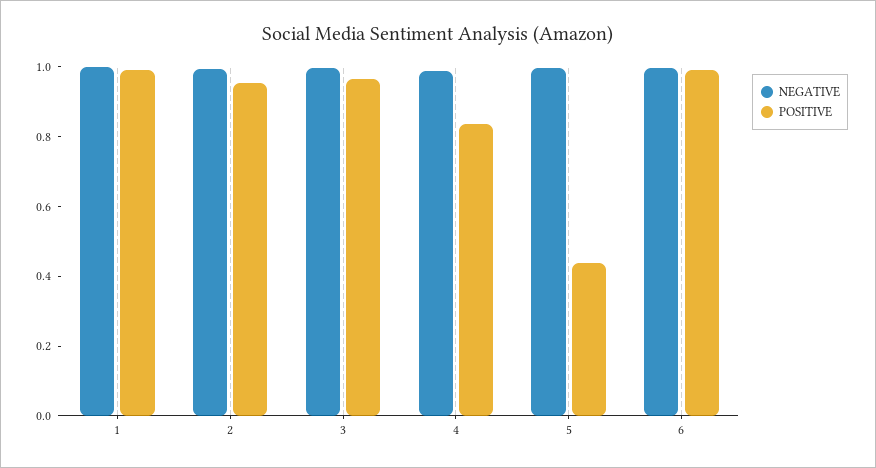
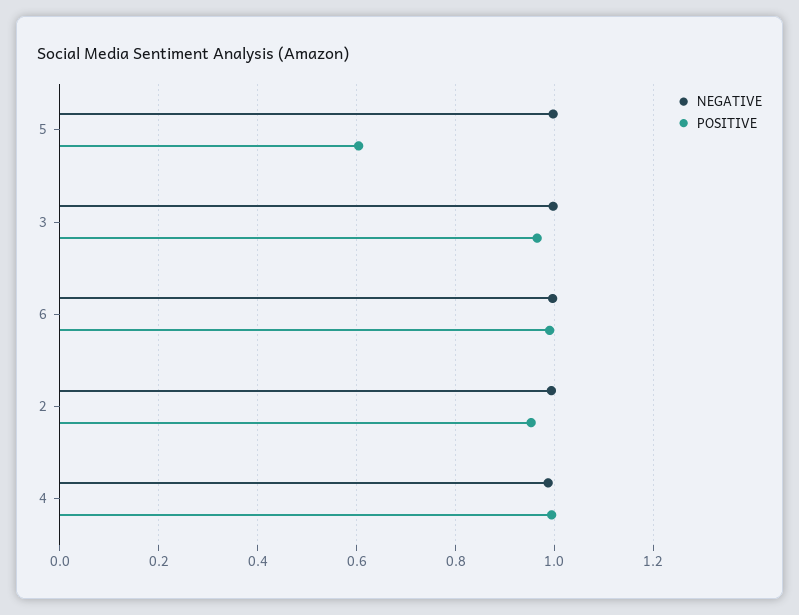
  {
    "NEGATIVE": {
-     "1": 1,
      "2": 1,
      "3": 1,
      "4": 0.98,
      "5": 1,
      "6": 1
    },
    "POSITIVE": {
-     "1": 1,
      "2": 0.96,
      "3": 0.96,
-     "4": 0.85,
+     "4": 1,
-     "5": 0.45,
+     "5": 0.6,
      "6": 1
    }
  }

